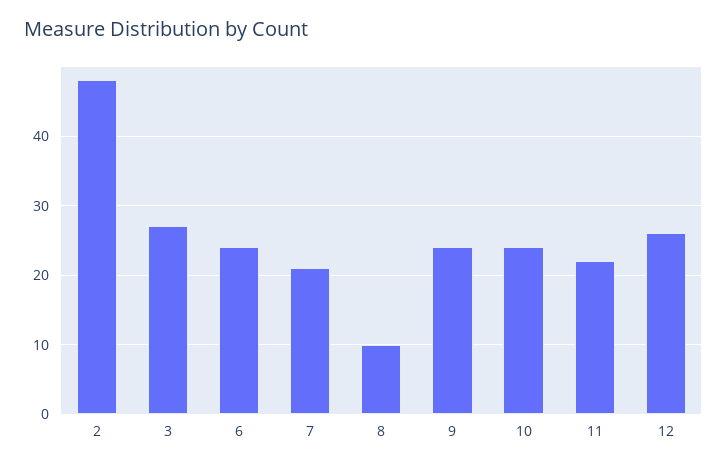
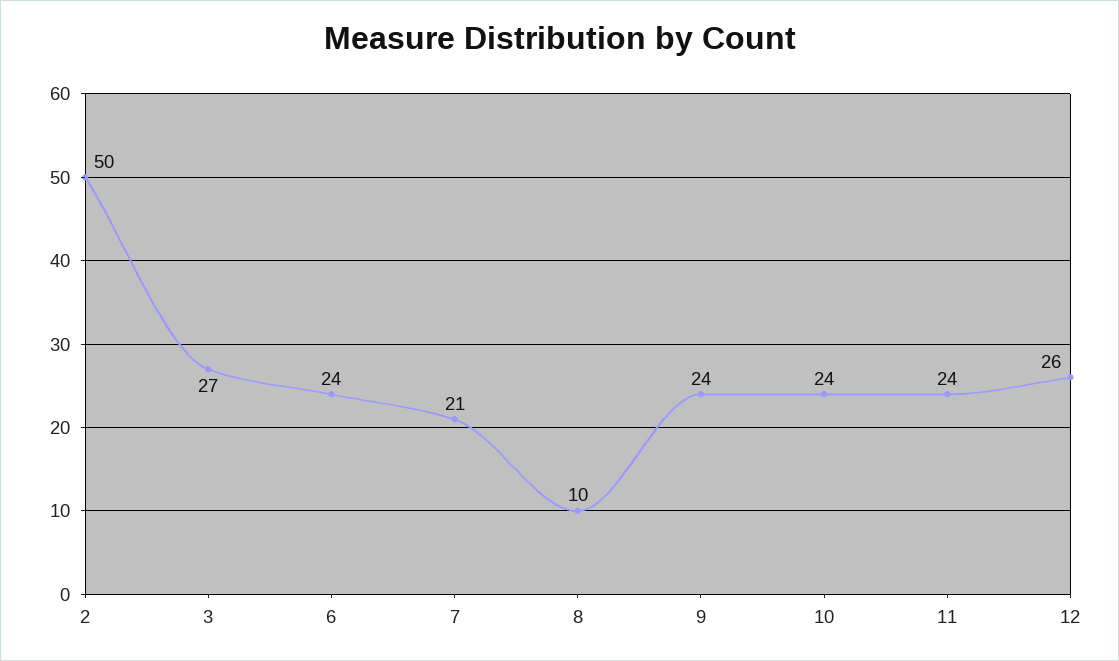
  {
-   "2": 48,
+   "2": 50,
    "3": 27,
    "6": 24,
    "7": 21,
    "8": 10,
    "9": 24,
    "10": 24,
-   "11": 22,
+   "11": 24,
    "12": 26
  }

